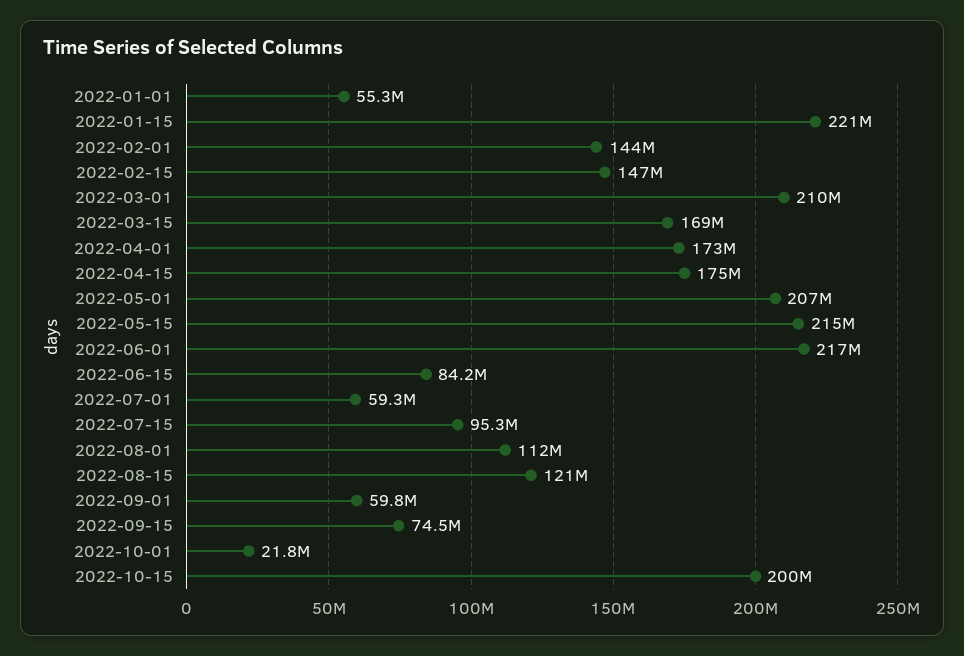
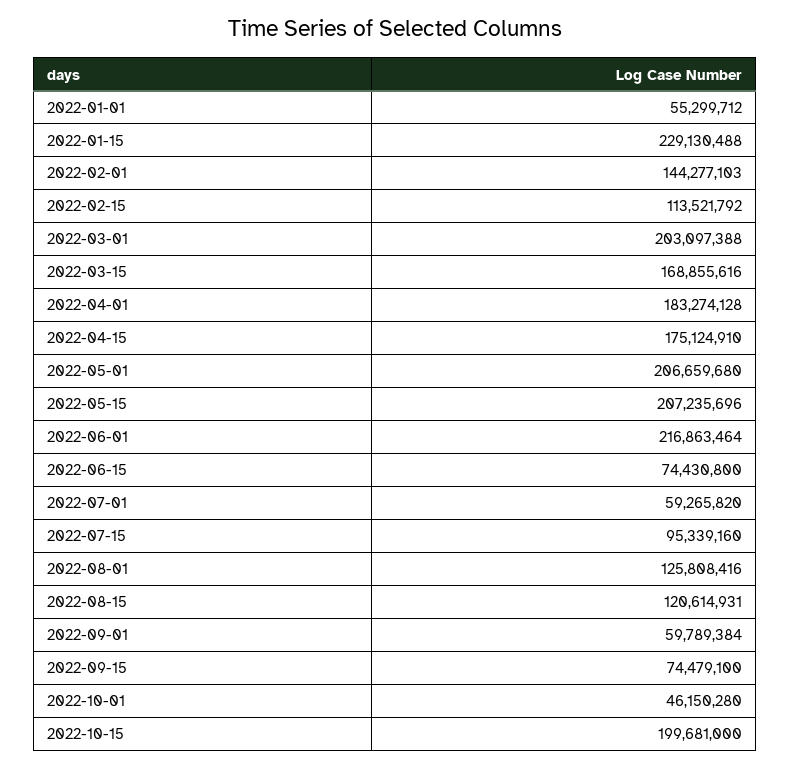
  {
    "2022-01-01": 55299712,
-   "2022-01-15": 221000000,
+   "2022-01-15": 229130488,
    "2022-02-01": 144277103,
-   "2022-02-15": 147000000,
+   "2022-02-15": 113521792,
-   "2022-03-01": 210000000,
+   "2022-03-01": 203097388,
    "2022-03-15": 168855616,
-   "2022-04-01": 173000000,
+   "2022-04-01": 183274128,
    "2022-04-15": 175124910,
    "2022-05-01": 206659680,
-   "2022-05-15": 215000000,
+   "2022-05-15": 207235696,
    "2022-06-01": 216863464,
-   "2022-06-15": 84200000,
+   "2022-06-15": 74430800,
    "2022-07-01": 59265820,
    "2022-07-15": 95339160,
-   "2022-08-01": 112000000,
+   "2022-08-01": 125808416,
    "2022-08-15": 120614931,
    "2022-09-01": 59789384,
    "2022-09-15": 74479100,
-   "2022-10-01": 21800000,
+   "2022-10-01": 46150280,
    "2022-10-15": 199681000
  }

